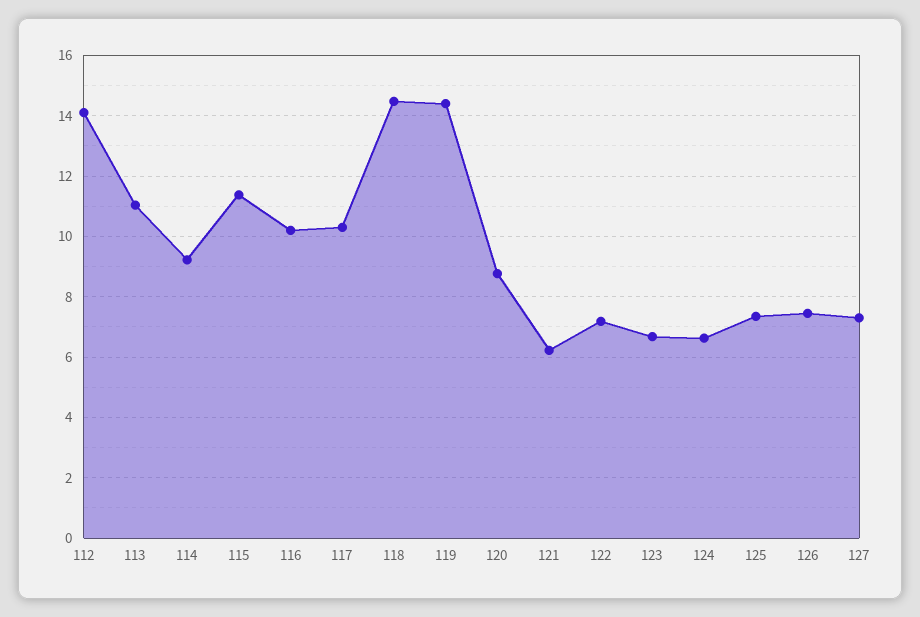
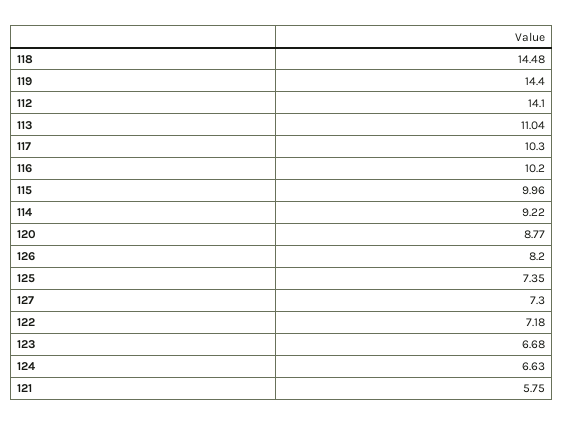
  {
    "112": 14.1,
    "113": 11.04,
    "114": 9.22,
-   "115": 11.4,
+   "115": 9.96,
    "116": 10.2,
    "117": 10.3,
    "118": 14.48,
    "119": 14.4,
    "120": 8.77,
-   "121": 6.2,
+   "121": 5.75,
    "122": 7.18,
    "123": 6.68,
    "124": 6.63,
    "125": 7.35,
-   "126": 7.4,
+   "126": 8.2,
    "127": 7.3
  }

